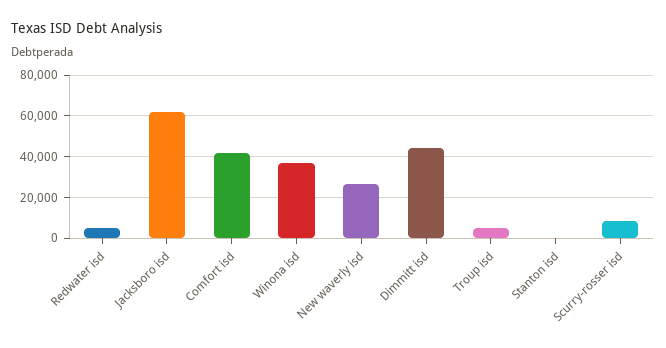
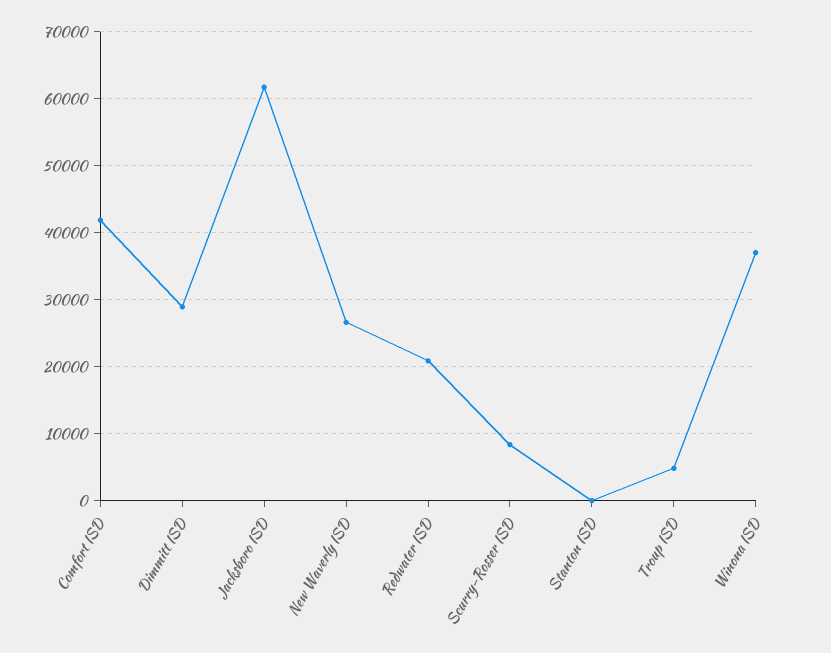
  {
-   "Redwater isd": 5000,
+   "Redwater isd": 21000,
    "Jacksboro isd": 62000,
    "Comfort isd": 42000,
    "Winona isd": 37000,
    "New waverly isd": 27000,
-   "Dimmitt isd": 45000,
+   "Dimmitt isd": 29000,
    "Troup isd": 5000,
    "Stanton isd": 0,
    "Scurry-rosser isd": 8000
  }

